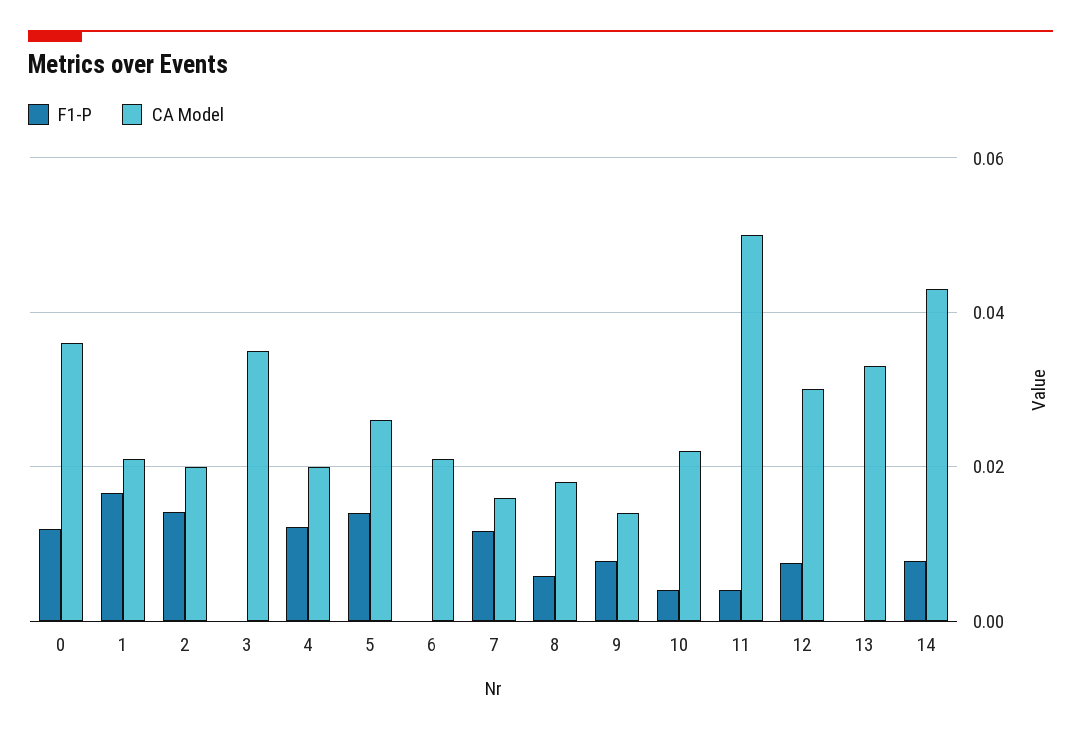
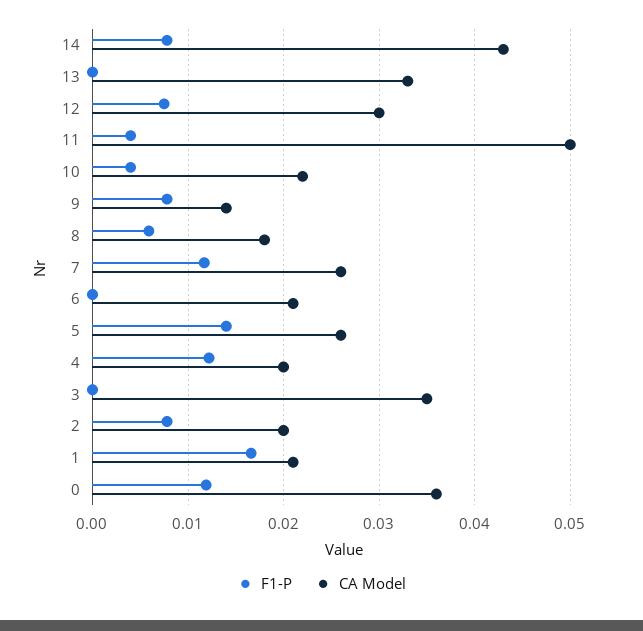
  {
    "F1-P": {
      "0": 0.012,
      "1": 0.017,
-     "2": 0.014,
+     "2": 0.008,
      "3": 0,
      "4": 0.012,
      "5": 0.014,
      "6": 0,
      "7": 0.012,
      "8": 0.006,
      "9": 0.008,
      "10": 0.004,
      "11": 0.004,
      "12": 0.008,
      "13": 0,
      "14": 0.008
    },
    "CA Model": {
      "0": 0.036,
      "1": 0.021,
      "2": 0.02,
      "3": 0.035,
      "4": 0.02,
      "5": 0.026,
      "6": 0.021,
-     "7": 0.016,
+     "7": 0.026,
      "8": 0.018,
      "9": 0.014,
      "10": 0.022,
      "11": 0.05,
      "12": 0.03,
      "13": 0.033,
      "14": 0.043
    }
  }

